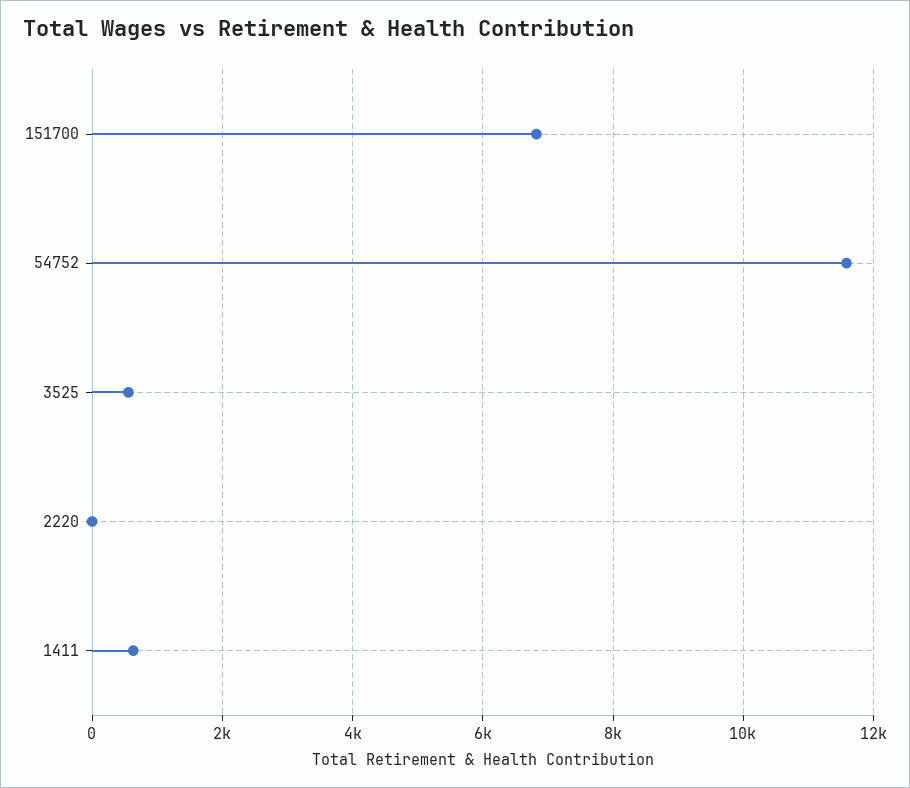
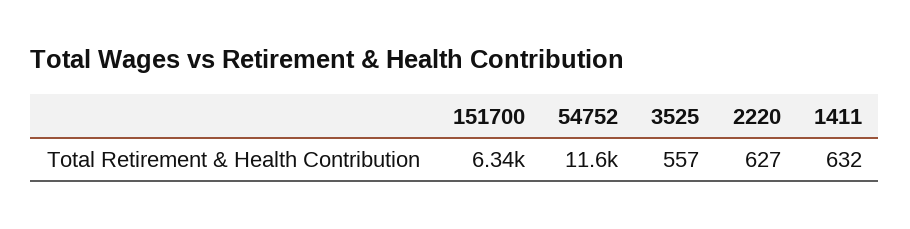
  {
-   "151700": 6800,
+   "151700": 6340,
    "54752": 11600,
    "3525": 557,
-   "2220": 0,
+   "2220": 627,
    "1411": 632
  }

